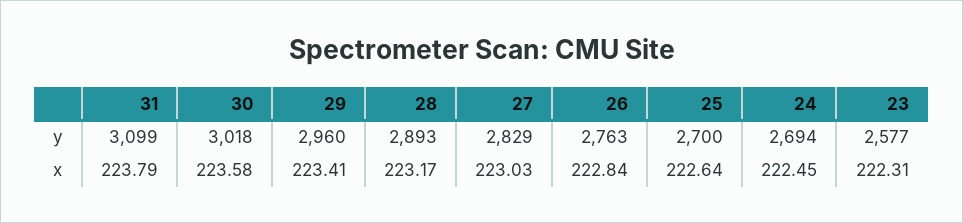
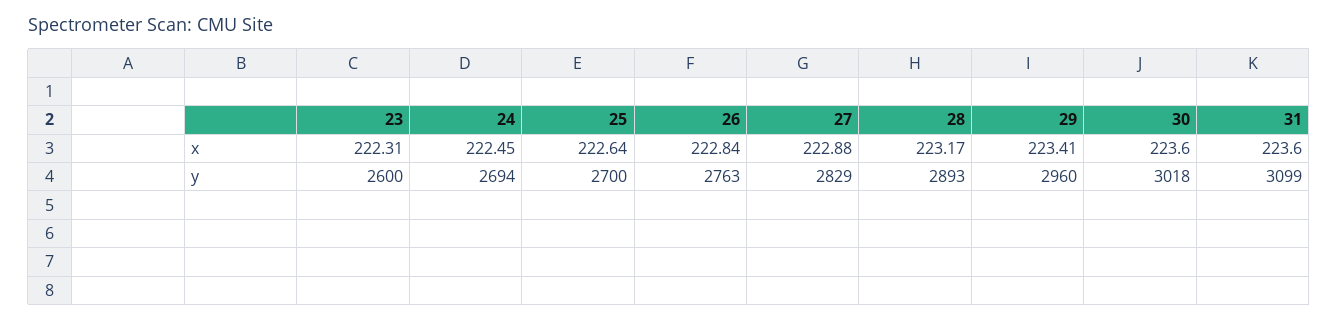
  {
    "31": {
      "y": 3099,
-     "x": 223.79
+     "x": 223.6
    },
    "30": {
      "y": 3018,
-     "x": 223.58
+     "x": 223.6
    },
    "29": {
      "y": 2960,
      "x": 223.41
    },
    "28": {
      "y": 2893,
      "x": 223.17
    },
    "27": {
      "y": 2829,
-     "x": 223.03
+     "x": 222.88
    },
    "26": {
      "y": 2763,
      "x": 222.84
    },
    "25": {
      "y": 2700,
      "x": 222.64
    },
    "24": {
      "y": 2694,
      "x": 222.45
    },
    "23": {
-     "y": 2577,
+     "y": 2600,
      "x": 222.31
    }
  }

